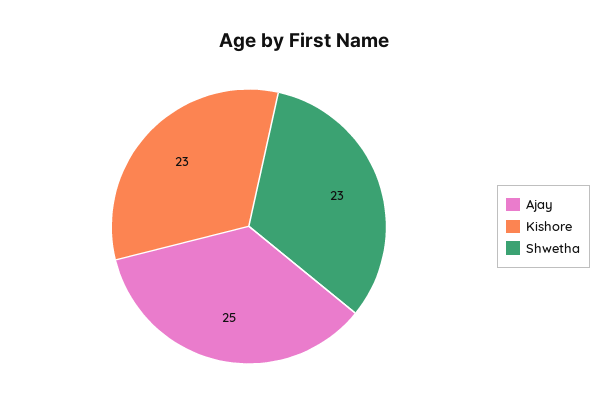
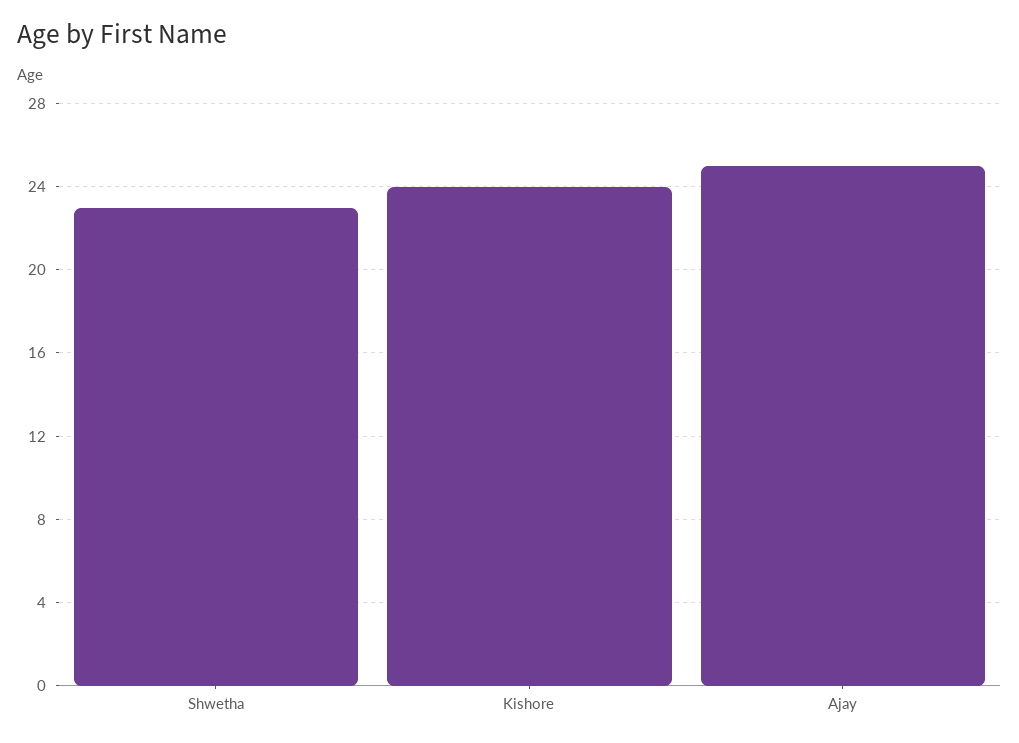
  {
    "Ajay": 25,
-   "Kishore": 23,
+   "Kishore": 24,
    "Shwetha": 23
  }

